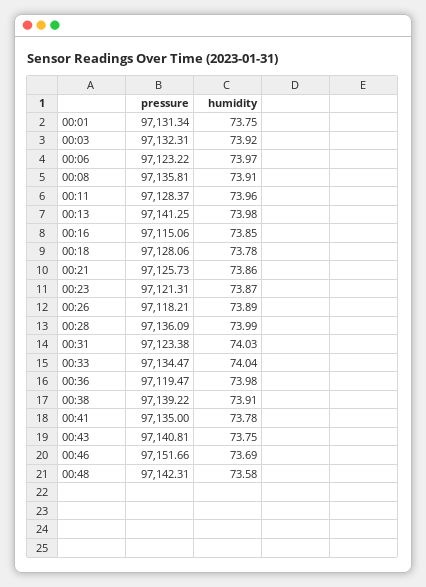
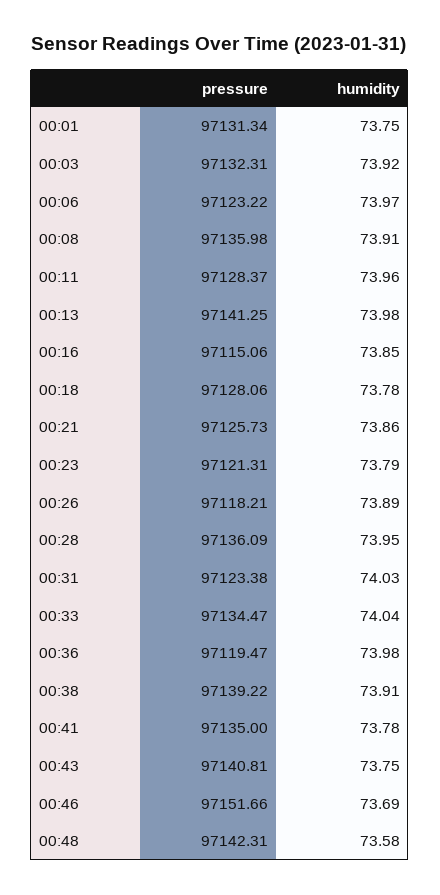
  {
    "pressure": {
      "00:01": 97131.34,
      "00:03": 97132.31,
      "00:06": 97123.22,
-     "00:08": 97135.81,
+     "00:08": 97135.98,
      "00:11": 97128.37,
      "00:13": 97141.25,
      "00:16": 97115.06,
      "00:18": 97128.06,
      "00:21": 97125.73,
      "00:23": 97121.31,
      "00:26": 97118.21,
      "00:28": 97136.09,
      "00:31": 97123.38,
      "00:33": 97134.47,
      "00:36": 97119.47,
      "00:38": 97139.22,
      "00:41": 97135,
      "00:43": 97140.81,
      "00:46": 97151.66,
      "00:48": 97142.31
    },
    "humidity": {
      "00:01": 73.75,
      "00:03": 73.92,
      "00:06": 73.97,
      "00:08": 73.91,
      "00:11": 73.96,
      "00:13": 73.98,
      "00:16": 73.85,
      "00:18": 73.78,
      "00:21": 73.86,
-     "00:23": 73.87,
+     "00:23": 73.79,
      "00:26": 73.89,
-     "00:28": 73.99,
+     "00:28": 73.95,
      "00:31": 74.03,
      "00:33": 74.04,
      "00:36": 73.98,
      "00:38": 73.91,
      "00:41": 73.78,
      "00:43": 73.75,
      "00:46": 73.69,
      "00:48": 73.58
    }
  }

